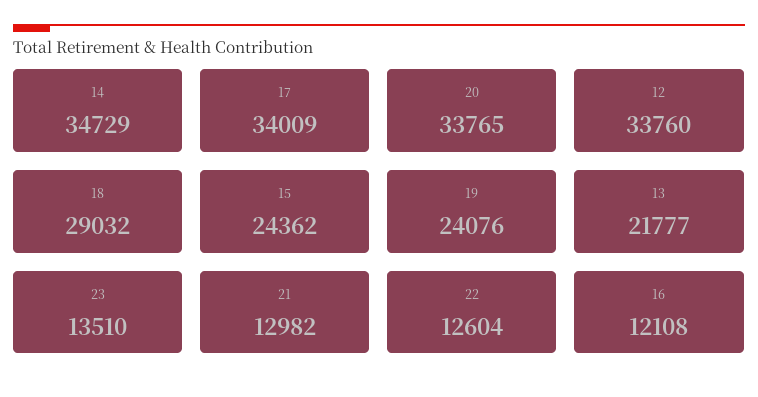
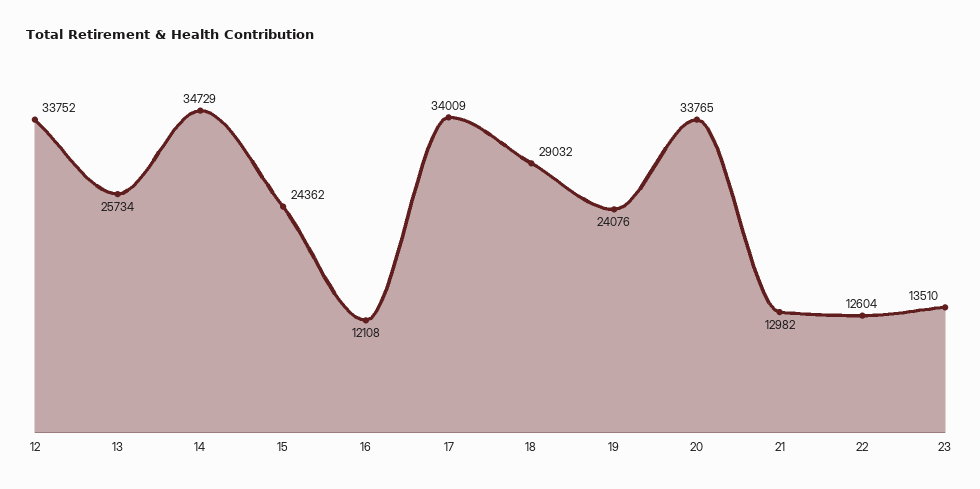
  {
    "14": 34729,
    "17": 34009,
    "20": 33765,
-   "12": 33760,
+   "12": 33752,
    "18": 29032,
    "15": 24362,
    "19": 24076,
-   "13": 21777,
+   "13": 25734,
    "23": 13510,
    "21": 12982,
    "22": 12604,
    "16": 12108
  }

